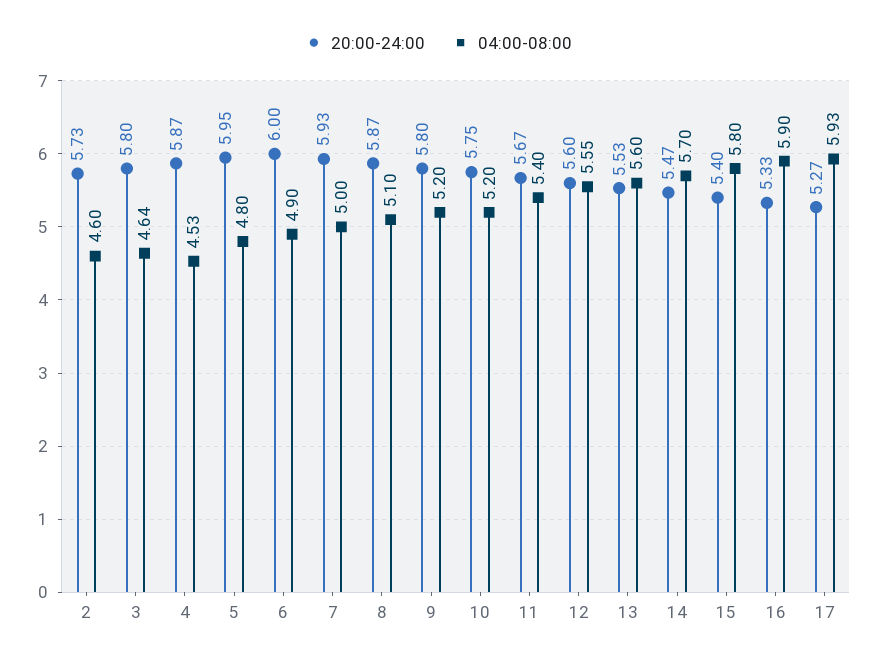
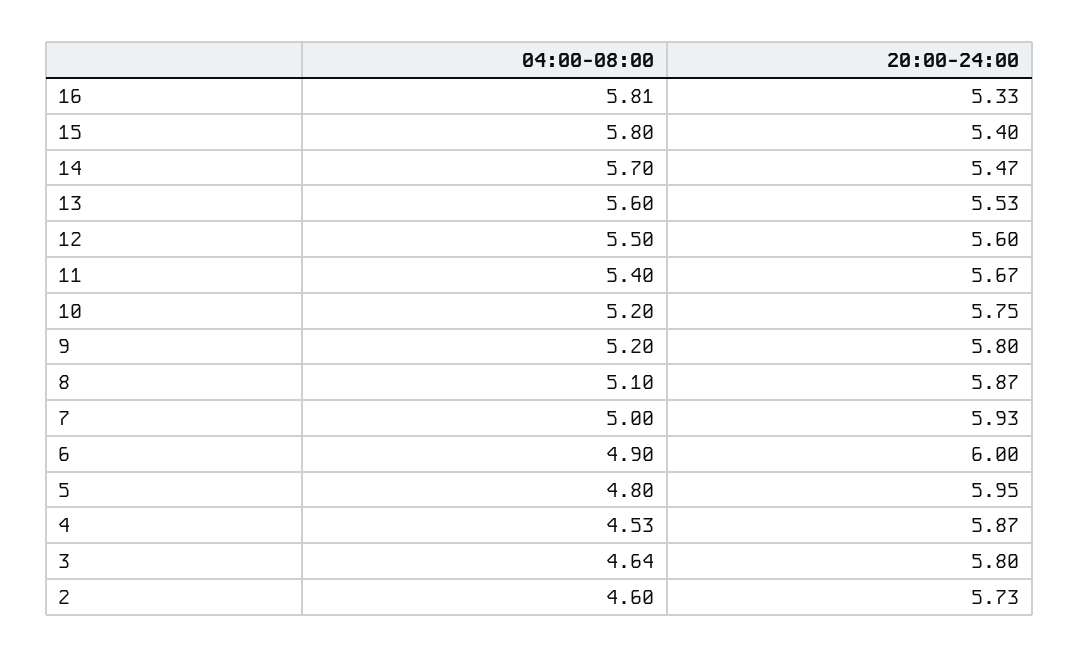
  {
    "20:00-24:00": {
      "2": 5.73,
      "3": 5.8,
      "4": 5.87,
      "5": 5.95,
      "6": 6,
      "7": 5.93,
      "8": 5.87,
      "9": 5.8,
      "10": 5.75,
      "11": 5.67,
      "12": 5.6,
      "13": 5.53,
      "14": 5.47,
      "15": 5.4,
-     "16": 5.33,
+     "16": 5.33
-     "17": 5.27
    },
    "04:00-08:00": {
      "2": 4.6,
      "3": 4.64,
      "4": 4.53,
      "5": 4.8,
      "6": 4.9,
      "7": 5,
      "8": 5.1,
      "9": 5.2,
      "10": 5.2,
      "11": 5.4,
-     "12": 5.55,
+     "12": 5.5,
      "13": 5.6,
      "14": 5.7,
      "15": 5.8,
-     "16": 5.9,
+     "16": 5.81
-     "17": 5.93
    }
  }

